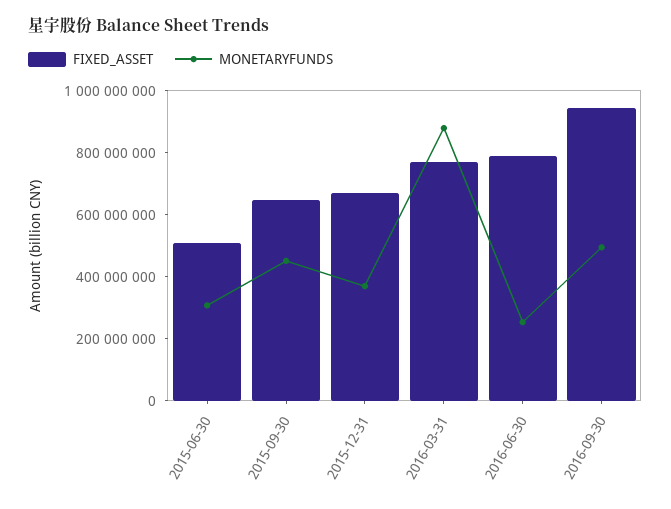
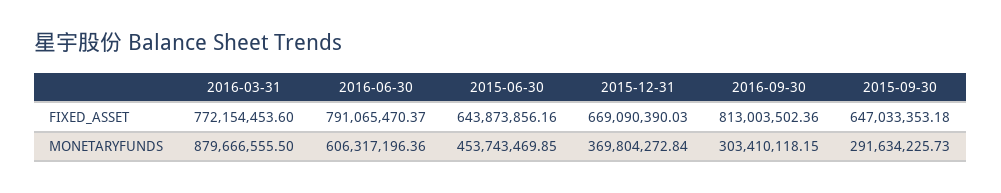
  {
    "FIXED_ASSET": {
-     "2015-06-30": 500000000,
+     "2015-06-30": 643873856.16,
      "2015-09-30": 647033353.18,
      "2015-12-31": 669090390.03,
      "2016-03-31": 772154453.6,
      "2016-06-30": 791065470.37,
-     "2016-09-30": 950000000
+     "2016-09-30": 813003502.36
    },
    "MONETARYFUNDS": {
-     "2015-06-30": 300000000,
+     "2015-06-30": 453743469.85,
-     "2015-09-30": 450000000,
+     "2015-09-30": 291634225.73,
      "2015-12-31": 369804272.84,
      "2016-03-31": 879666555.5,
-     "2016-06-30": 250000000,
+     "2016-06-30": 606317196.36,
-     "2016-09-30": 500000000
+     "2016-09-30": 303410118.15
    }
  }

